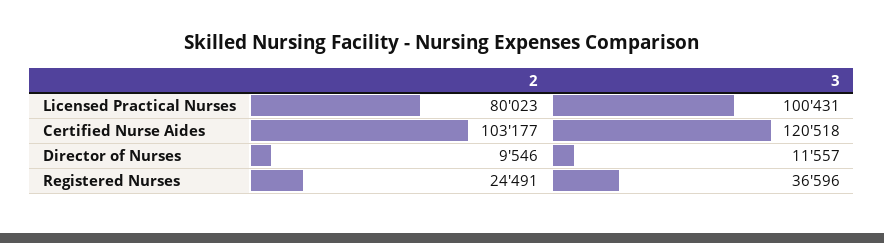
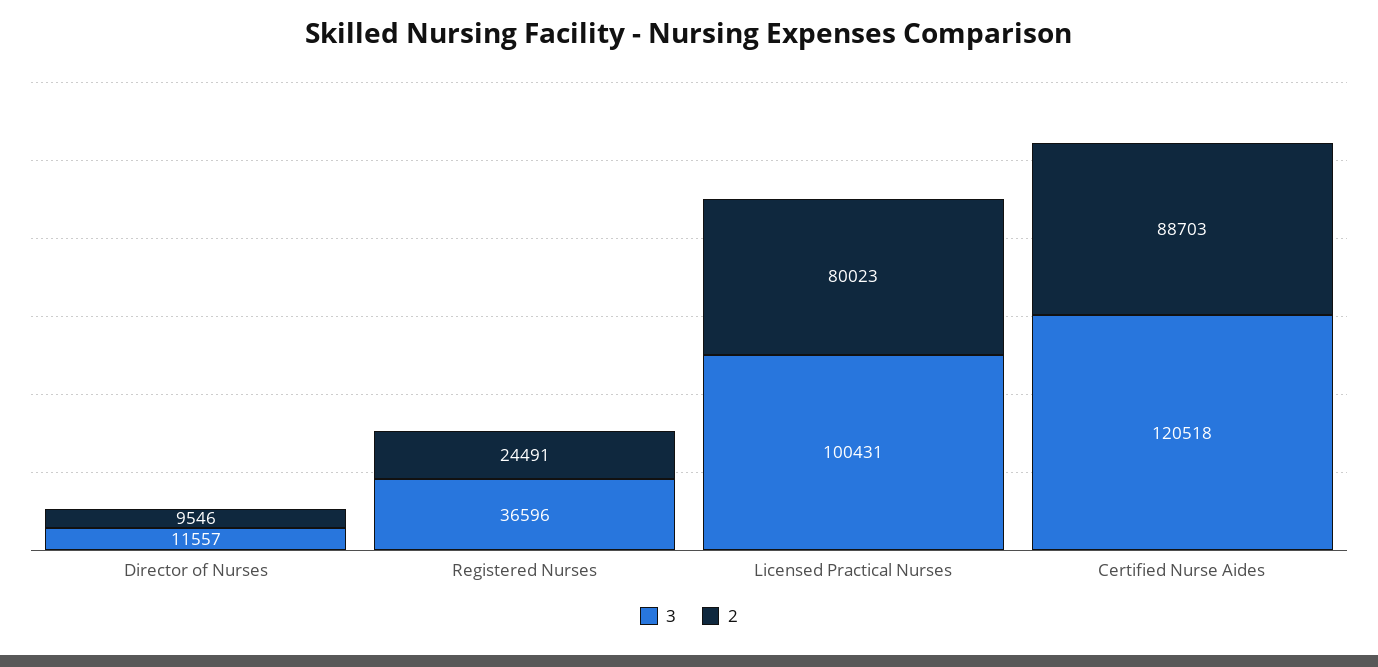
  {
    "2": {
      "Licensed Practical Nurses": 80023,
-     "Certified Nurse Aides": 103177,
+     "Certified Nurse Aides": 88703,
      "Director of Nurses": 9546,
      "Registered Nurses": 24491
    },
    "3": {
      "Licensed Practical Nurses": 100431,
      "Certified Nurse Aides": 120518,
      "Director of Nurses": 11557,
      "Registered Nurses": 36596
    }
  }

